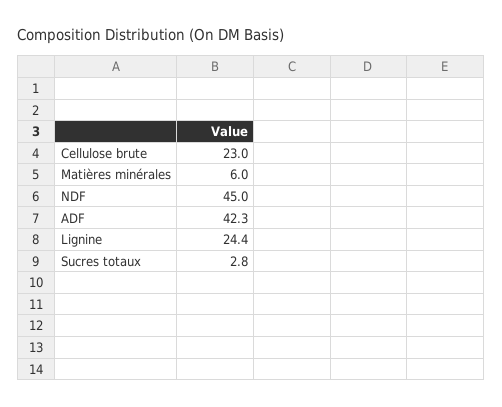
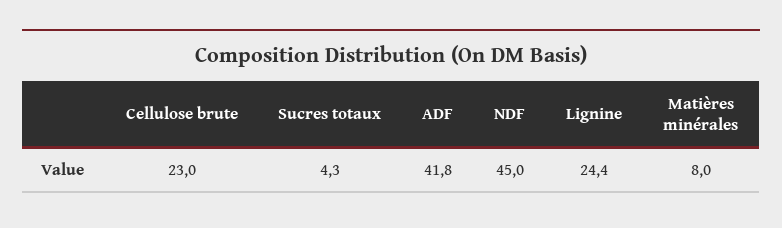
  {
    "Cellulose brute": 23,
-   "Matières minérales": 6,
+   "Matières minérales": 8,
    "NDF": 45,
-   "ADF": 42.3,
+   "ADF": 41.8,
    "Lignine": 24.4,
-   "Sucres totaux": 2.8
+   "Sucres totaux": 4.3
  }

